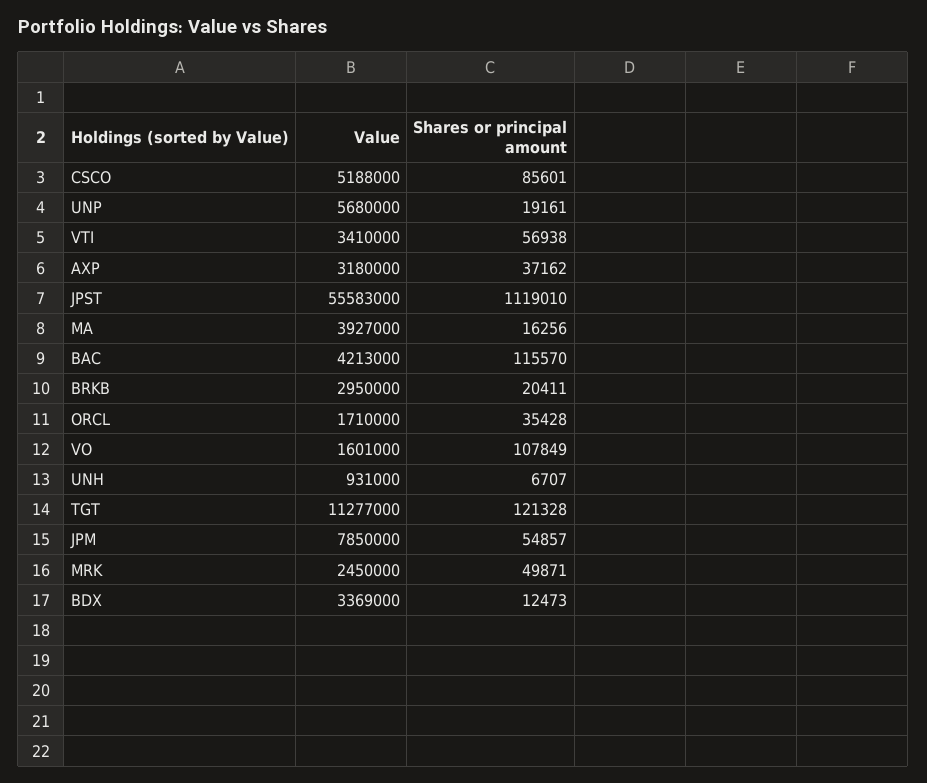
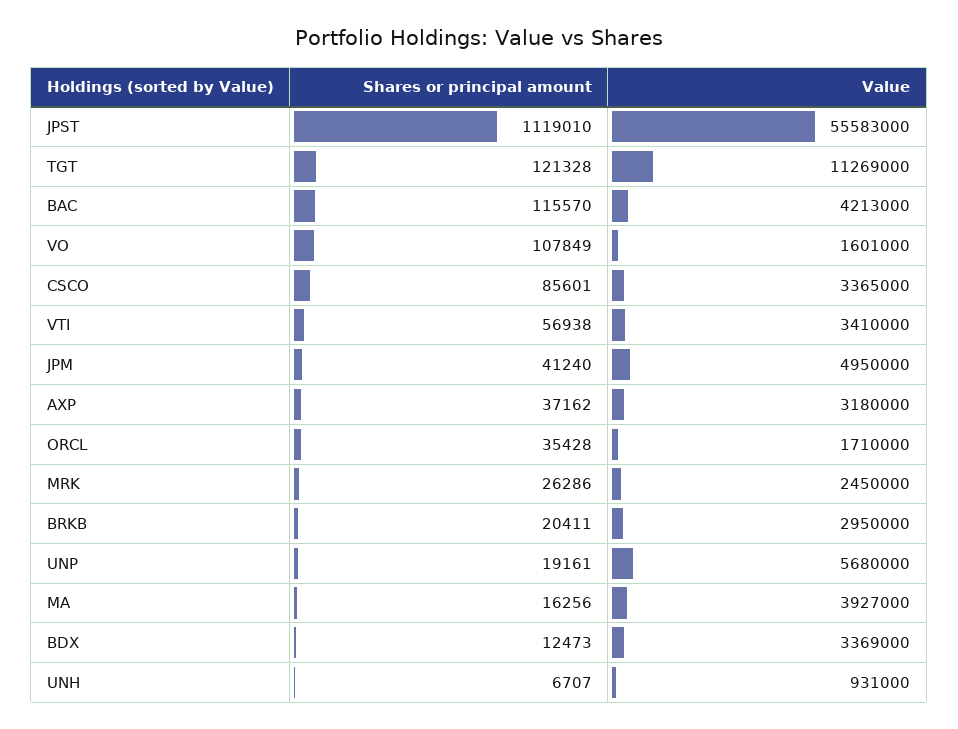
  {
    "Value": {
-     "CSCO": 5188000,
+     "CSCO": 3365000,
      "UNP": 5680000,
      "VTI": 3410000,
      "AXP": 3180000,
      "JPST": 55583000,
      "MA": 3927000,
      "BAC": 4213000,
      "BRKB": 2950000,
      "ORCL": 1710000,
      "VO": 1601000,
      "UNH": 931000,
-     "TGT": 11277000,
+     "TGT": 11269000,
-     "JPM": 7850000,
+     "JPM": 4950000,
      "MRK": 2450000,
      "BDX": 3369000
    },
    "Shares or principal amount": {
      "CSCO": 85601,
      "UNP": 19161,
      "VTI": 56938,
      "AXP": 37162,
      "JPST": 1119010,
      "MA": 16256,
      "BAC": 115570,
      "BRKB": 20411,
      "ORCL": 35428,
      "VO": 107849,
      "UNH": 6707,
      "TGT": 121328,
-     "JPM": 54857,
+     "JPM": 41240,
-     "MRK": 49871,
+     "MRK": 26286,
      "BDX": 12473
    }
  }

